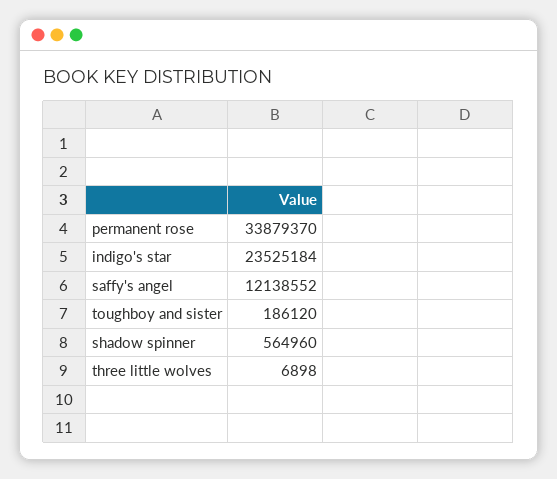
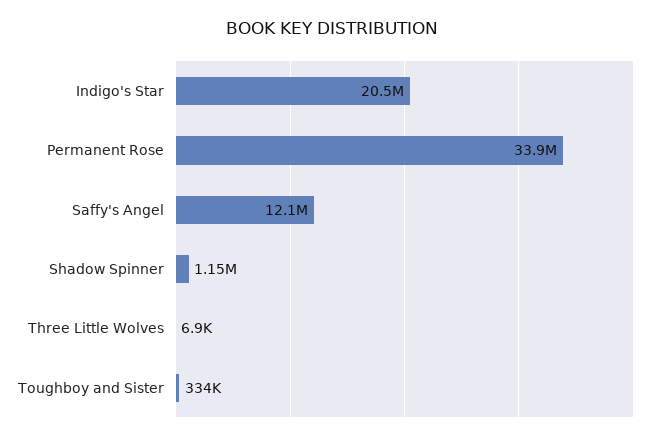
  {
    "permanent rose": 33879370,
-   "indigo's star": 23525184,
+   "indigo's star": 20500000,
    "saffy's angel": 12138552,
-   "toughboy and sister": 186120,
+   "toughboy and sister": 334000,
-   "shadow spinner": 564960,
+   "shadow spinner": 1150000,
    "three little wolves": 6898
  }

